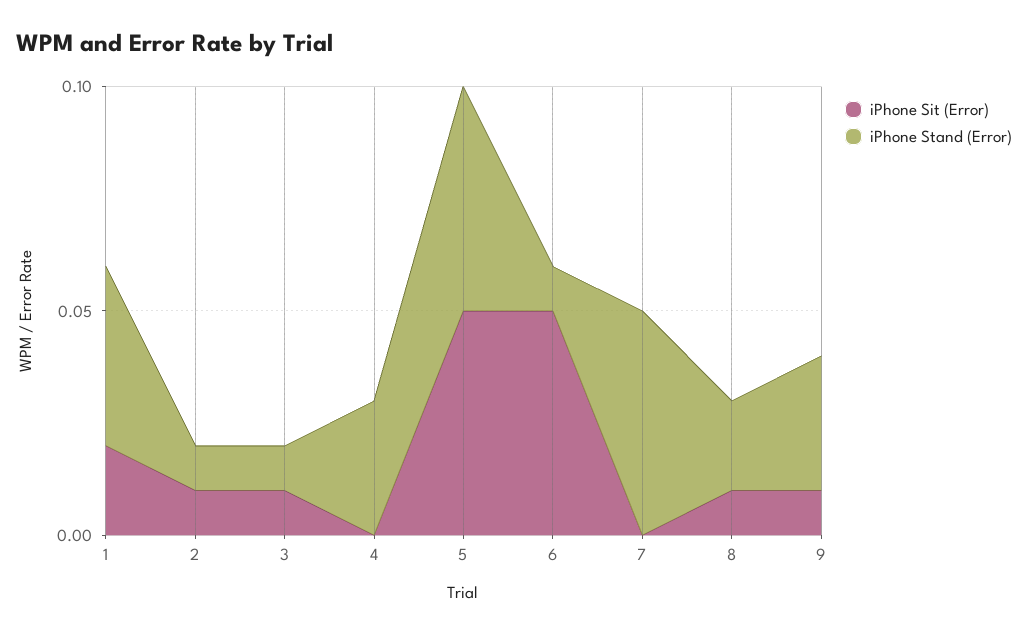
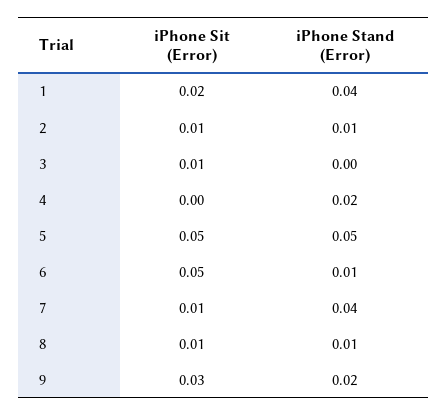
  {
    "iPhone Sit (Error)": {
      "1": 0.02,
      "2": 0.01,
      "3": 0.01,
      "4": 0,
      "5": 0.05,
      "6": 0.05,
-     "7": 0,
+     "7": 0.01,
      "8": 0.01,
-     "9": 0.01
+     "9": 0.03
    },
    "iPhone Stand (Error)": {
      "1": 0.04,
      "2": 0.01,
-     "3": 0.01,
+     "3": 0,
-     "4": 0.03,
+     "4": 0.02,
      "5": 0.05,
      "6": 0.01,
-     "7": 0.05,
+     "7": 0.04,
-     "8": 0.02,
+     "8": 0.01,
-     "9": 0.03
+     "9": 0.02
    }
  }

